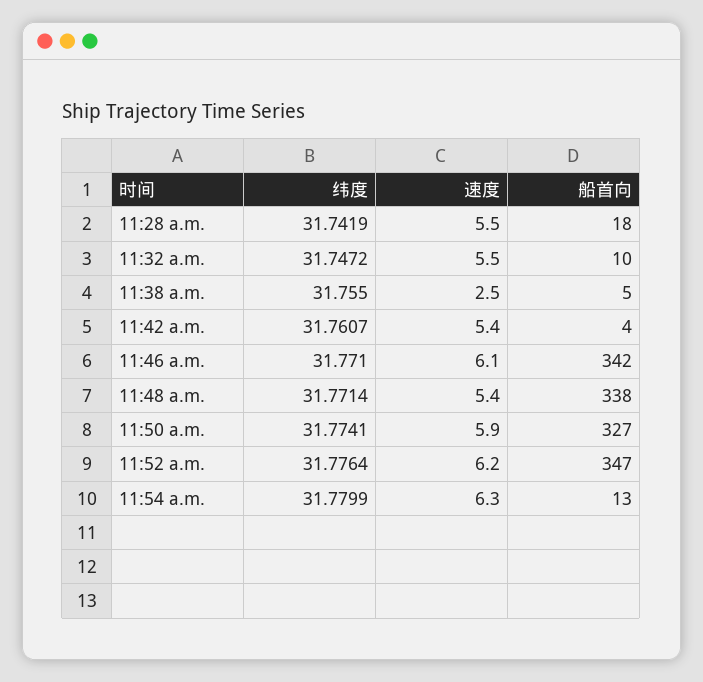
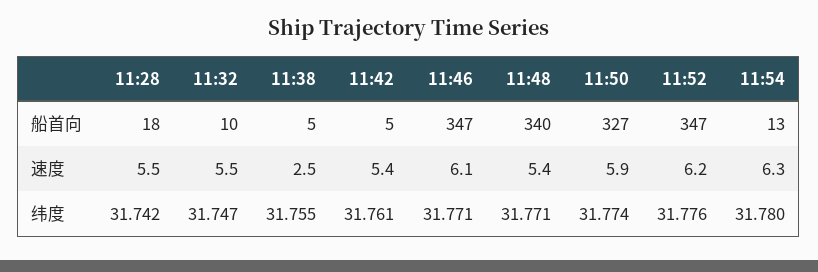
  {
    "纬度": {
      "11:28 a.m.": 31.7419,
      "11:32 a.m.": 31.7472,
      "11:38 a.m.": 31.755,
      "11:42 a.m.": 31.7607,
      "11:46 a.m.": 31.771,
      "11:48 a.m.": 31.7714,
      "11:50 a.m.": 31.7741,
      "11:52 a.m.": 31.7764,
      "11:54 a.m.": 31.7799
    },
    "速度": {
      "11:28 a.m.": 5.5,
      "11:32 a.m.": 5.5,
      "11:38 a.m.": 2.5,
      "11:42 a.m.": 5.4,
      "11:46 a.m.": 6.1,
      "11:48 a.m.": 5.4,
      "11:50 a.m.": 5.9,
      "11:52 a.m.": 6.2,
      "11:54 a.m.": 6.3
    },
    "船首向": {
      "11:28 a.m.": 18,
      "11:32 a.m.": 10,
      "11:38 a.m.": 5,
-     "11:42 a.m.": 4,
+     "11:42 a.m.": 5,
-     "11:46 a.m.": 342,
+     "11:46 a.m.": 347,
-     "11:48 a.m.": 338,
+     "11:48 a.m.": 340,
      "11:50 a.m.": 327,
      "11:52 a.m.": 347,
      "11:54 a.m.": 13
    }
  }

